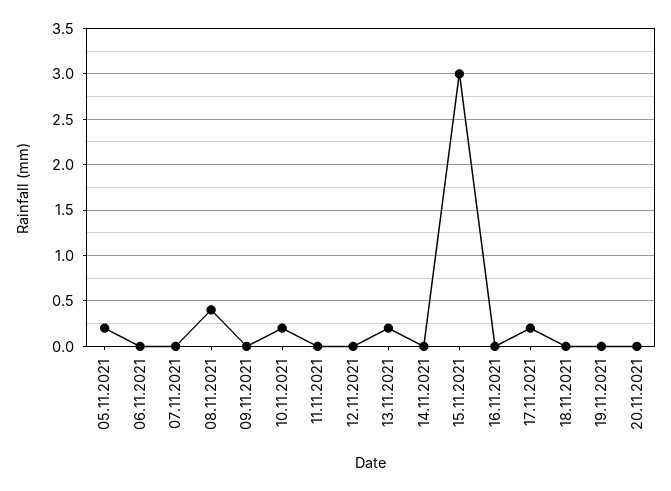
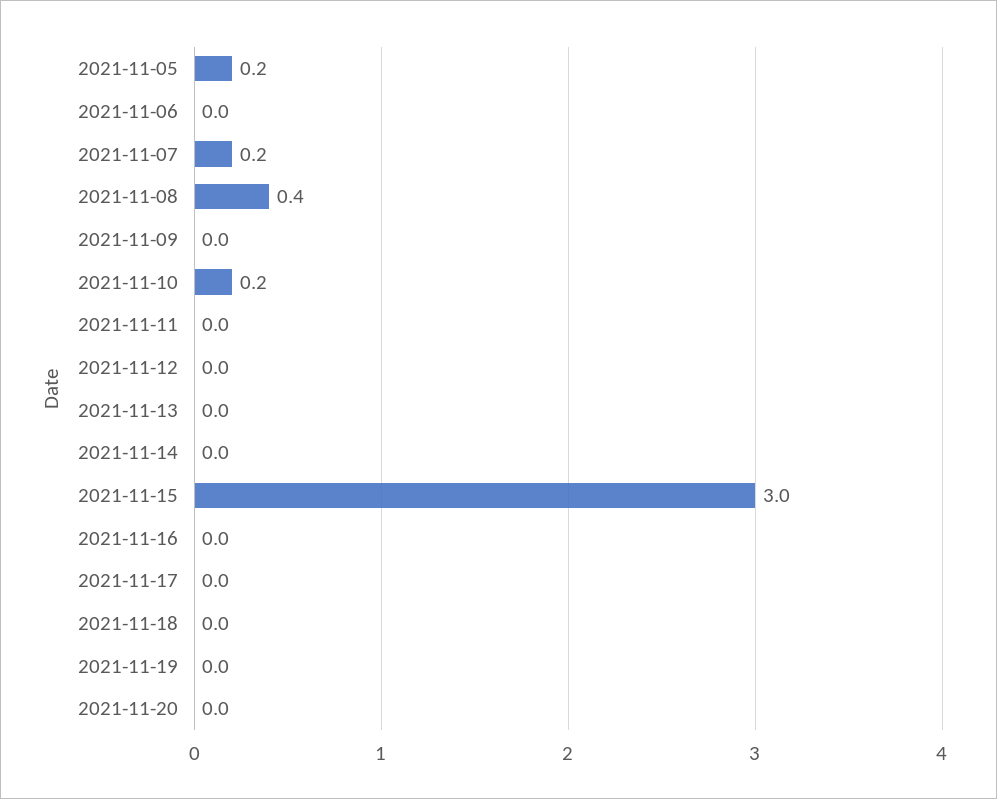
  {
    "05.11.2021": 0.2,
    "06.11.2021": 0,
-   "07.11.2021": 0,
+   "07.11.2021": 0.2,
    "08.11.2021": 0.4,
    "09.11.2021": 0,
    "10.11.2021": 0.2,
    "11.11.2021": 0,
    "12.11.2021": 0,
-   "13.11.2021": 0.2,
+   "13.11.2021": 0,
    "14.11.2021": 0,
    "15.11.2021": 3,
    "16.11.2021": 0,
-   "17.11.2021": 0.2,
+   "17.11.2021": 0,
    "18.11.2021": 0,
    "19.11.2021": 0,
    "20.11.2021": 0
  }

